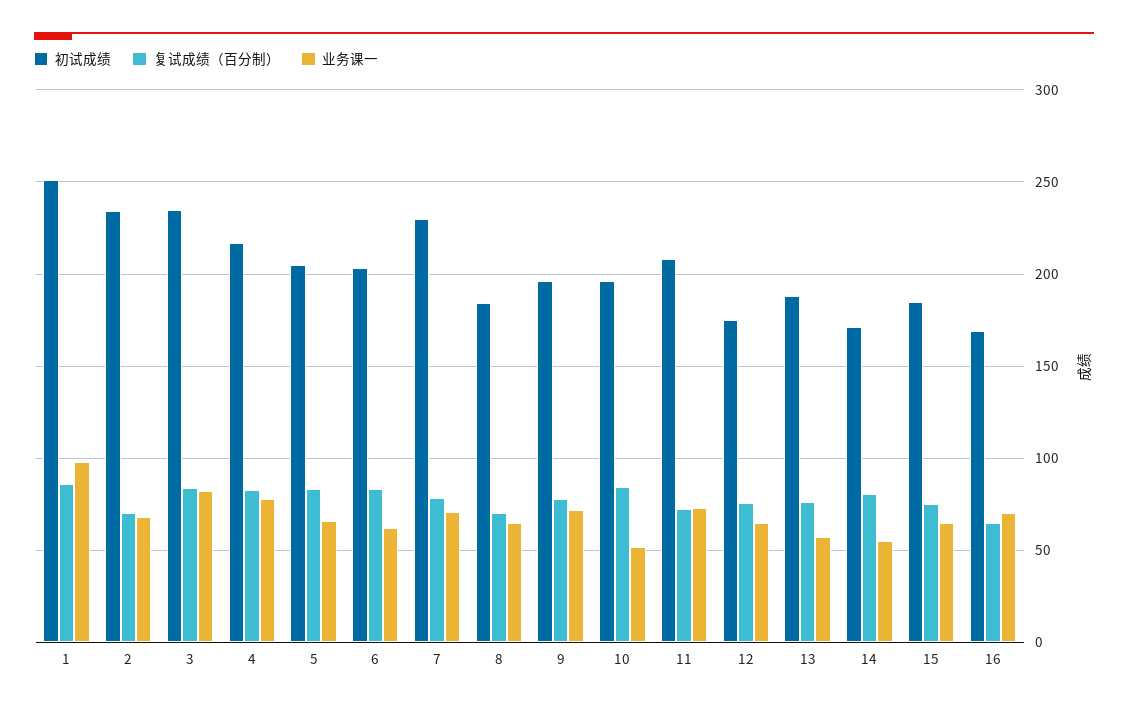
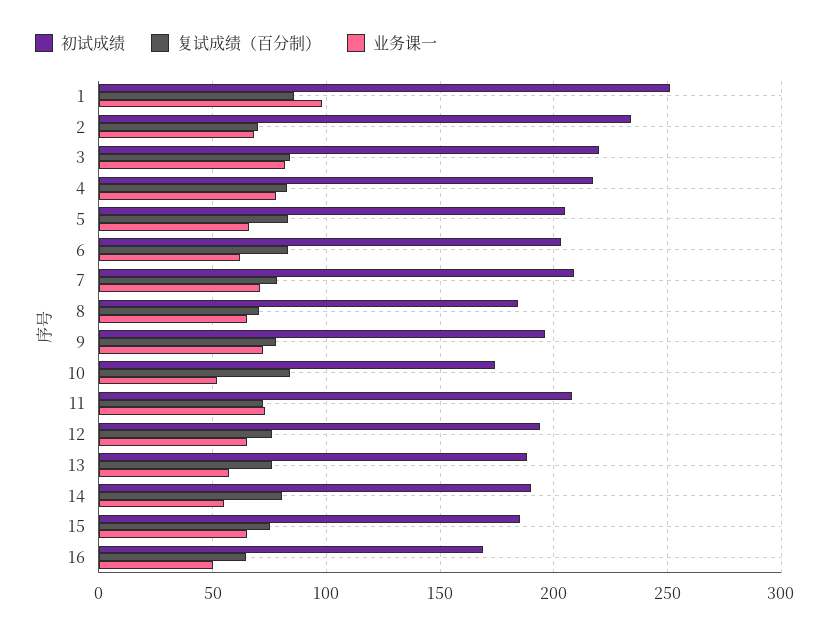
  {
    "初试成绩": {
      "1": 250,
      "2": 235,
-     "3": 235,
+     "3": 220,
      "4": 215,
      "5": 205,
      "6": 205,
-     "7": 230,
+     "7": 210,
      "8": 185,
      "9": 195,
-     "10": 195,
+     "10": 175,
      "11": 210,
-     "12": 175,
+     "12": 195,
      "13": 190,
-     "14": 170,
+     "14": 190,
      "15": 185,
      "16": 170
    },
    "复试成绩（百分制）": {
      "1": 85,
      "2": 70,
      "3": 85,
      "4": 85,
      "5": 85,
      "6": 85,
      "7": 80,
      "8": 70,
      "9": 80,
      "10": 85,
      "11": 70,
      "12": 75,
      "13": 75,
      "14": 80,
      "15": 75,
      "16": 65
    },
    "业务课一": {
      "1": 100,
      "2": 70,
      "3": 80,
      "4": 80,
      "5": 65,
      "6": 60,
      "7": 70,
      "8": 65,
      "9": 70,
      "10": 50,
      "11": 75,
      "12": 65,
      "13": 55,
      "14": 55,
      "15": 65,
-     "16": 70
+     "16": 50
    }
  }

